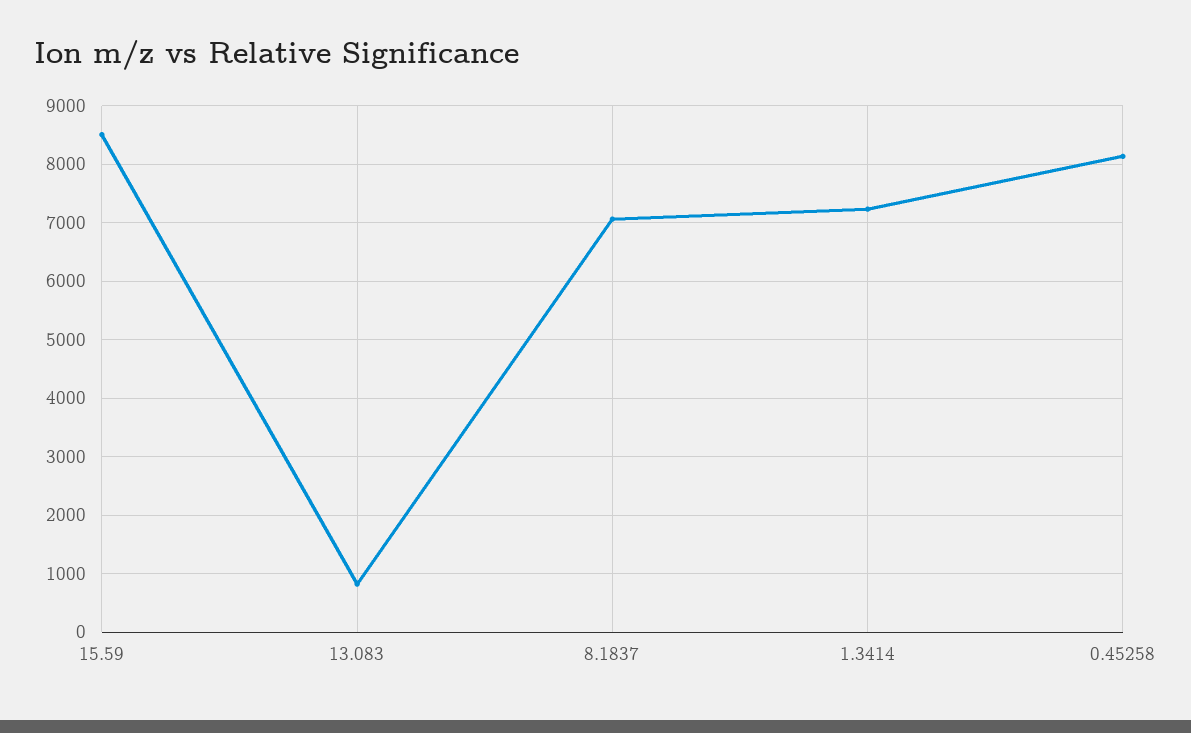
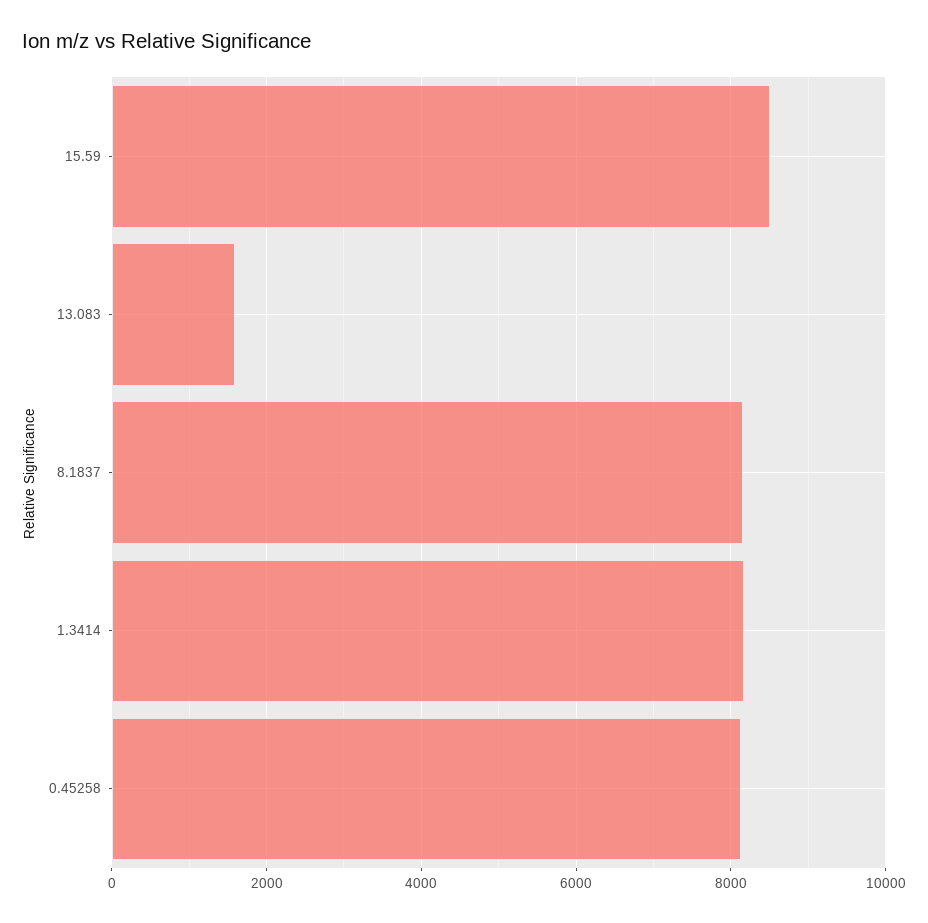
  {
    "15.59": 8600,
-   "13.083": 800,
+   "13.083": 1600,
-   "8.1837": 7000,
+   "8.1837": 8200,
-   "1.3414": 7200,
+   "1.3414": 8200,
    "0.45258": 8200
  }

